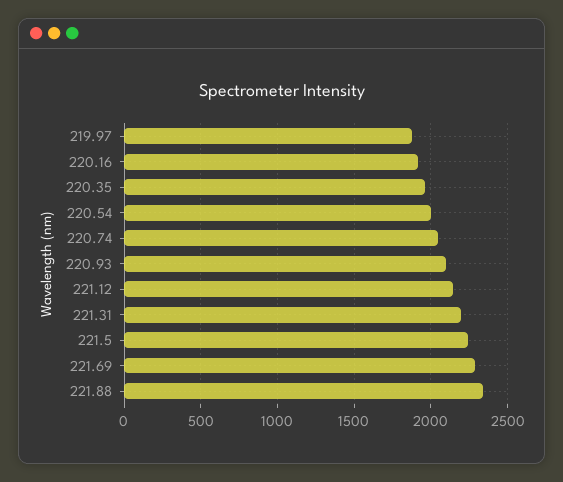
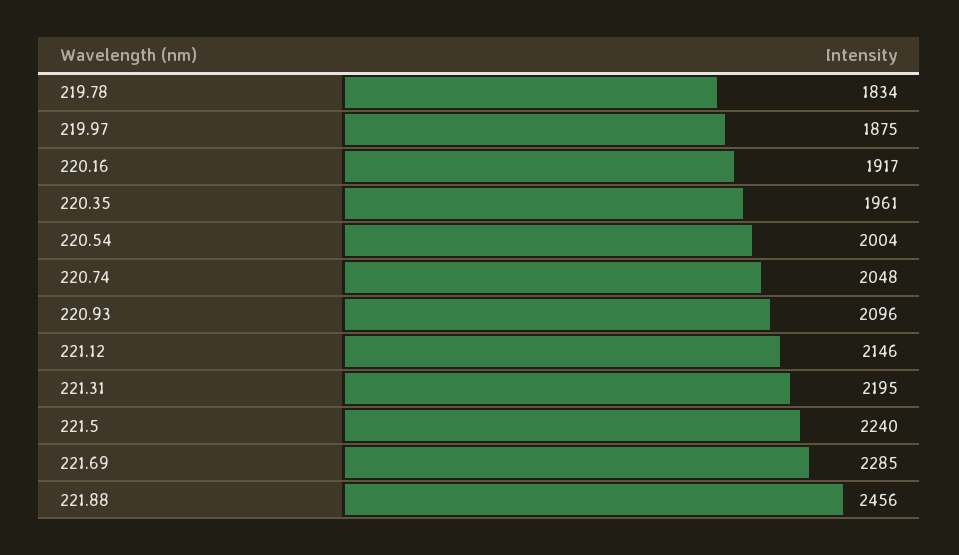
  {
    "219.97": 1875,
    "220.16": 1917,
    "220.35": 1961,
    "220.54": 2004,
    "220.74": 2048,
    "220.93": 2096,
    "221.12": 2146,
    "221.31": 2195,
    "221.5": 2240,
    "221.69": 2285,
-   "221.88": 2350
+   "221.88": 2456,
+   "219.78": 1834
  }

